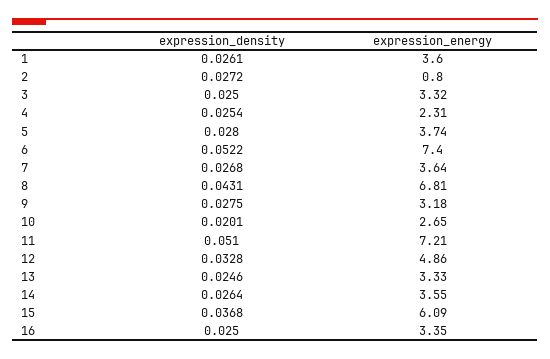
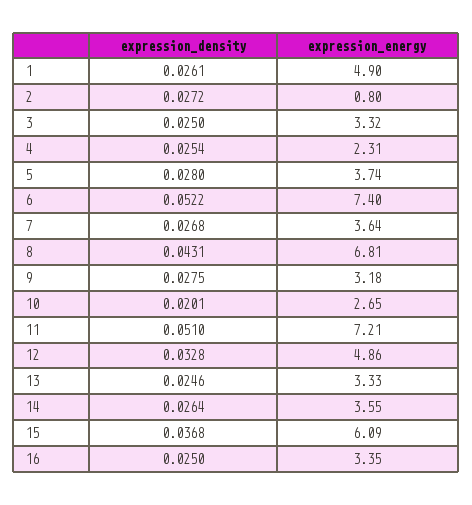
  {
    "expression_density": {
      "1": 0.0261,
      "2": 0.0272,
      "3": 0.025,
      "4": 0.0254,
      "5": 0.028,
      "6": 0.0522,
      "7": 0.0268,
      "8": 0.0431,
      "9": 0.0275,
      "10": 0.0201,
      "11": 0.051,
      "12": 0.0328,
      "13": 0.0246,
      "14": 0.0264,
      "15": 0.0368,
      "16": 0.025
    },
    "expression_energy": {
-     "1": 3.6,
+     "1": 4.9,
      "2": 0.8,
      "3": 3.32,
      "4": 2.31,
      "5": 3.74,
      "6": 7.4,
      "7": 3.64,
      "8": 6.81,
      "9": 3.18,
      "10": 2.65,
      "11": 7.21,
      "12": 4.86,
      "13": 3.33,
      "14": 3.55,
      "15": 6.09,
      "16": 3.35
    }
  }

